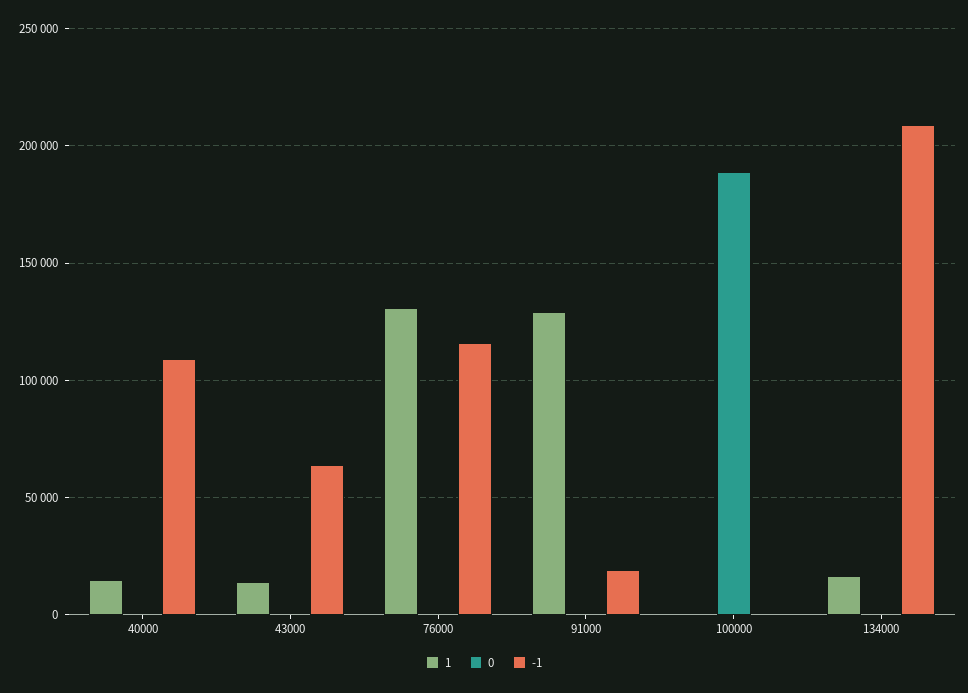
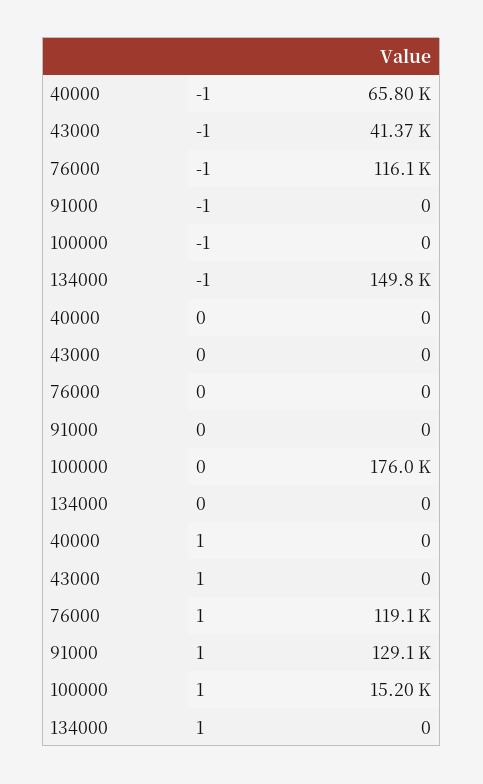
  {
    "1": {
-     "40000": 15000,
+     "40000": 0,
-     "43000": 15000,
+     "43000": 0,
-     "76000": 130000,
+     "76000": 119100,
      "91000": 129100,
-     "100000": 0,
+     "100000": 15200,
-     "134000": 15000
+     "134000": 0
    },
    "0": {
      "40000": 0,
      "43000": 0,
      "76000": 0,
      "91000": 0,
-     "100000": 190000,
+     "100000": 176000,
      "134000": 0
    },
    "-1": {
-     "40000": 110000,
+     "40000": 65800,
-     "43000": 65000,
+     "43000": 41370,
      "76000": 116100,
-     "91000": 20000,
+     "91000": 0,
      "100000": 0,
-     "134000": 210000
+     "134000": 149800
    }
  }

